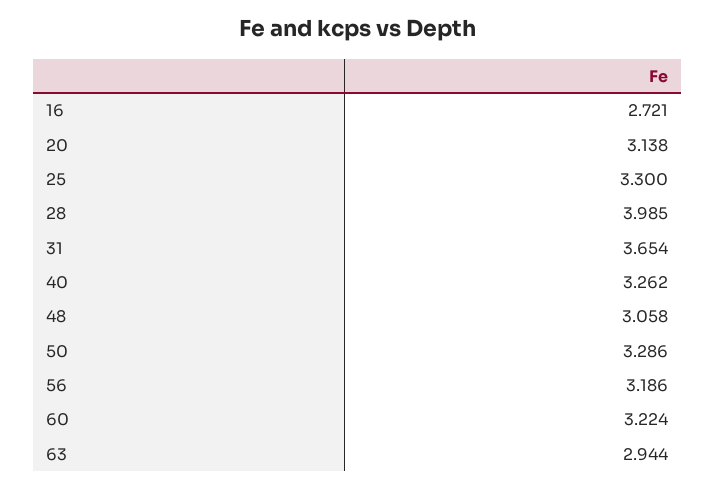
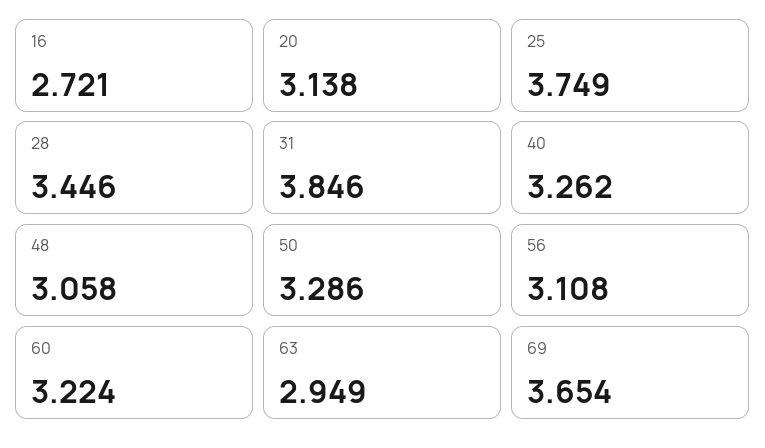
  {
    "16": 2.721,
    "20": 3.138,
-   "25": 3.3,
+   "25": 3.749,
-   "28": 3.985,
+   "28": 3.446,
-   "31": 3.654,
+   "31": 3.846,
    "40": 3.262,
    "48": 3.058,
    "50": 3.286,
-   "56": 3.186,
+   "56": 3.108,
    "60": 3.224,
-   "63": 2.944
+   "63": 2.949,
+   "69": 3.654
  }

